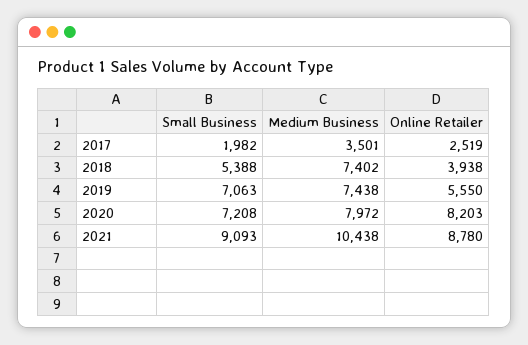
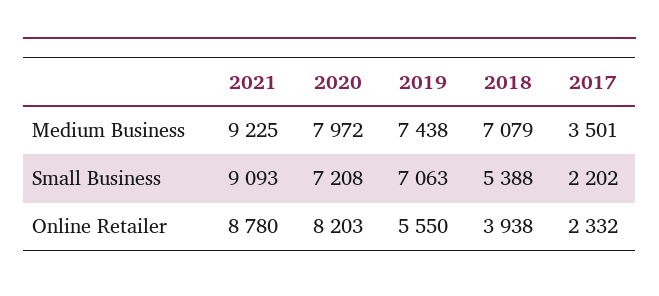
  {
    "Small Business": {
-     "2017": 1982,
+     "2017": 2202,
      "2018": 5388,
      "2019": 7063,
      "2020": 7208,
      "2021": 9093
    },
    "Medium Business": {
      "2017": 3501,
-     "2018": 7402,
+     "2018": 7079,
      "2019": 7438,
      "2020": 7972,
-     "2021": 10438
+     "2021": 9225
    },
    "Online Retailer": {
-     "2017": 2519,
+     "2017": 2332,
      "2018": 3938,
      "2019": 5550,
      "2020": 8203,
      "2021": 8780
    }
  }

